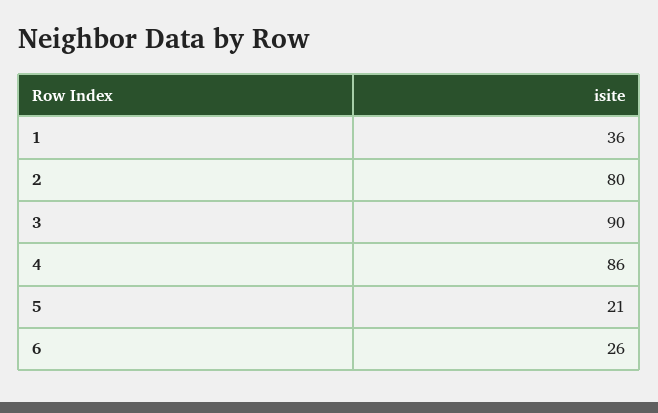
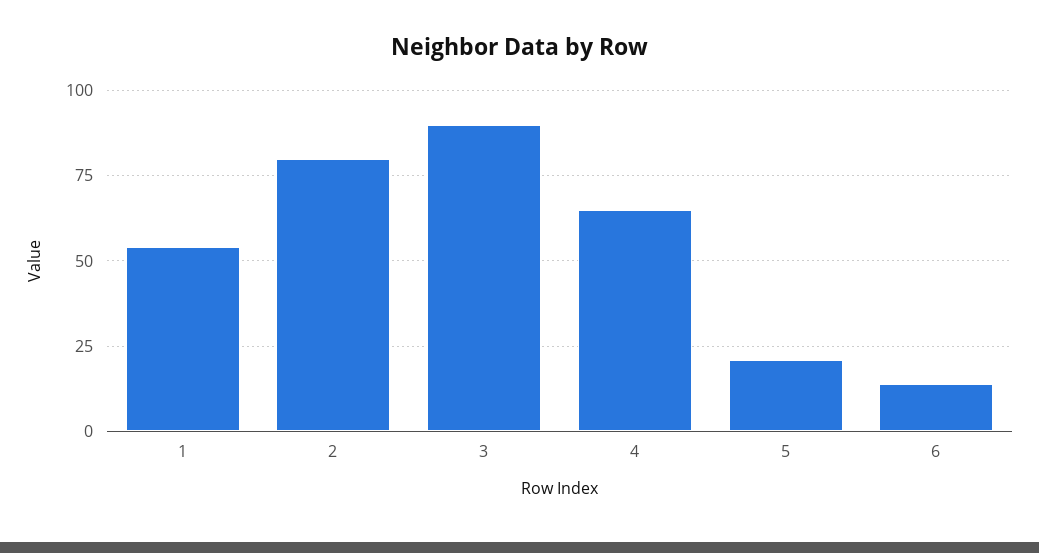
  {
-   "1": 36,
+   "1": 55,
    "2": 80,
    "3": 90,
-   "4": 86,
+   "4": 65,
    "5": 21,
-   "6": 26
+   "6": 15
  }

